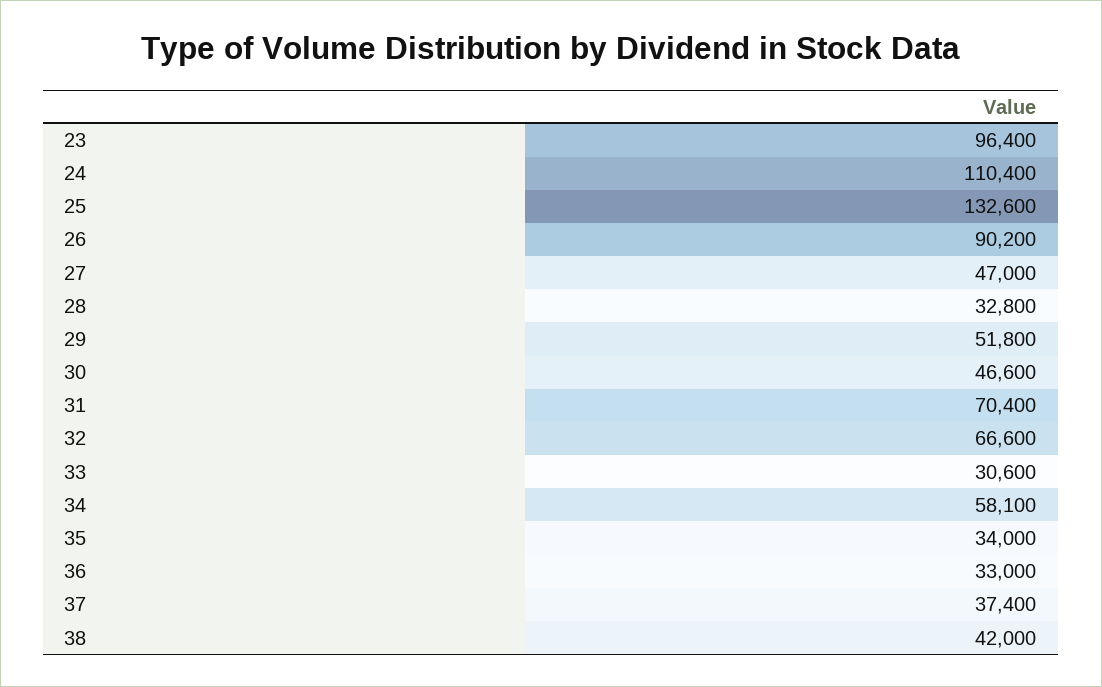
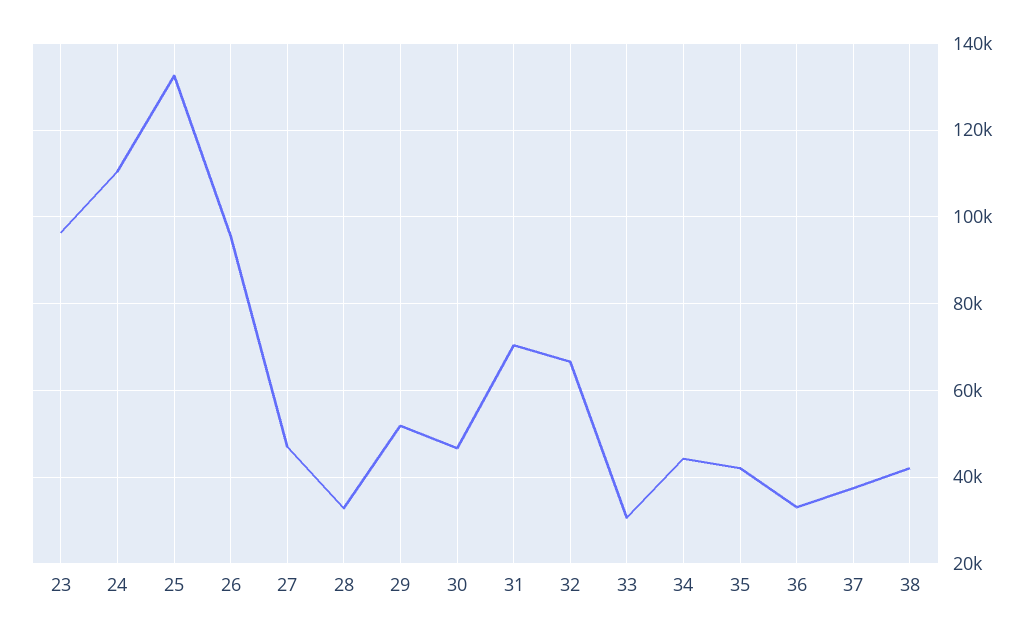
  {
    "23": 96400,
    "24": 110400,
    "25": 132600,
-   "26": 90200,
+   "26": 96000,
    "27": 47000,
    "28": 32800,
    "29": 51800,
    "30": 46600,
    "31": 70400,
    "32": 66600,
    "33": 30600,
-   "34": 58100,
+   "34": 44000,
-   "35": 34000,
+   "35": 42000,
    "36": 33000,
    "37": 37400,
    "38": 42000
  }

